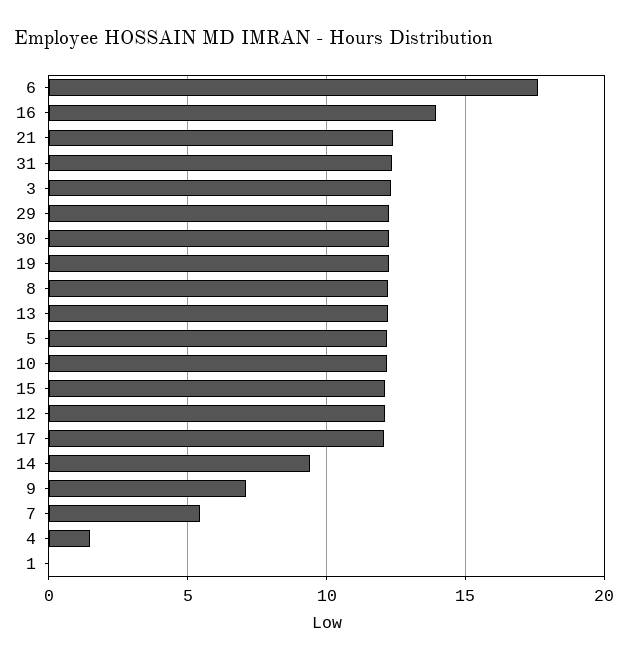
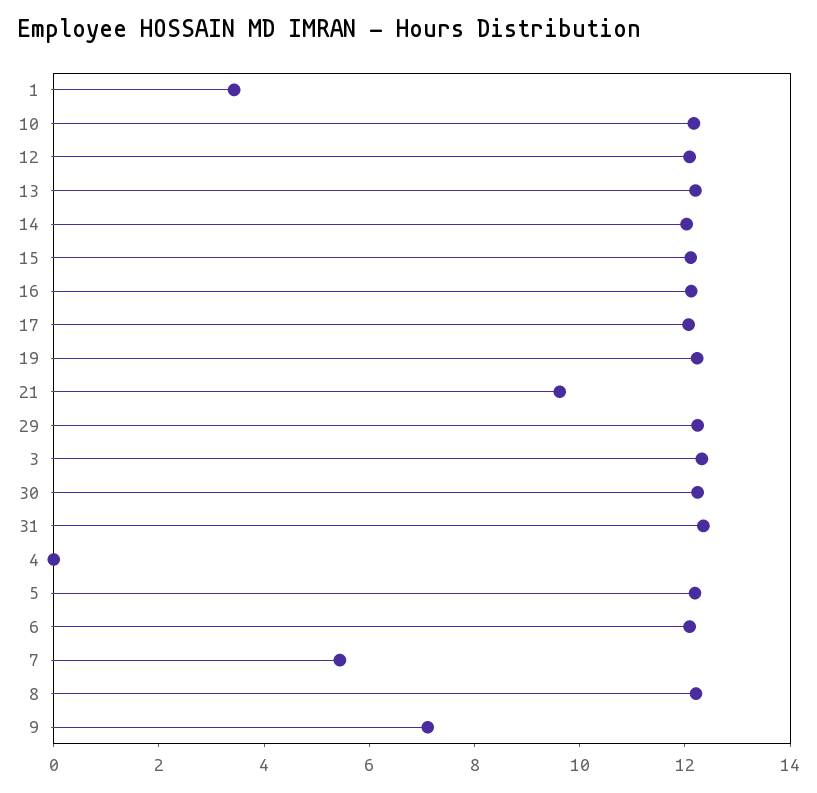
  {
-   "6": 17.5,
+   "6": 12,
-   "16": 14,
+   "16": 12,
-   "21": 12.5,
+   "21": 9.5,
    "31": 12.5,
    "3": 12.5,
    "29": 12,
    "30": 12,
    "19": 12,
    "8": 12,
    "13": 12,
    "5": 12,
    "10": 12,
    "15": 12,
    "12": 12,
    "17": 12,
-   "14": 9.5,
+   "14": 12,
    "9": 7,
    "7": 5.5,
-   "4": 1.5,
+   "4": 0,
-   "1": 0
+   "1": 3.5
  }

